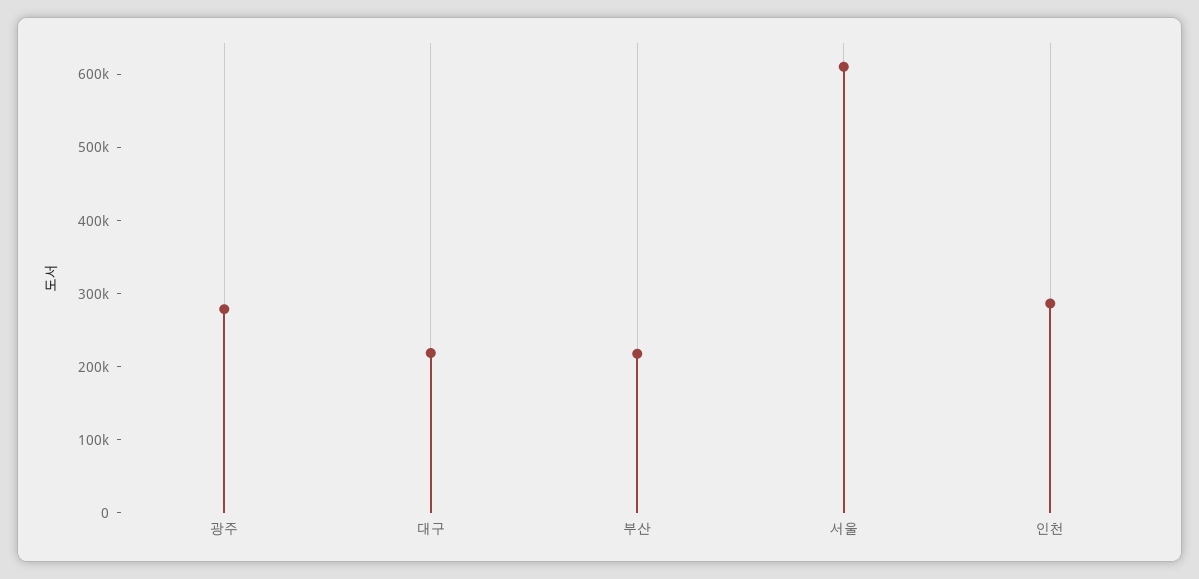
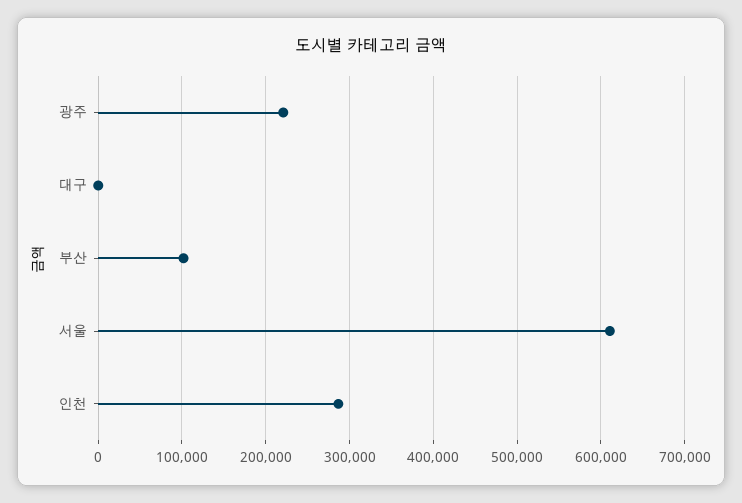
  {
-   "광주": 280000,
+   "광주": 220000,
-   "대구": 220000,
+   "대구": 0,
-   "부산": 220000,
+   "부산": 100000,
    "서울": 610000,
    "인천": 290000
  }

